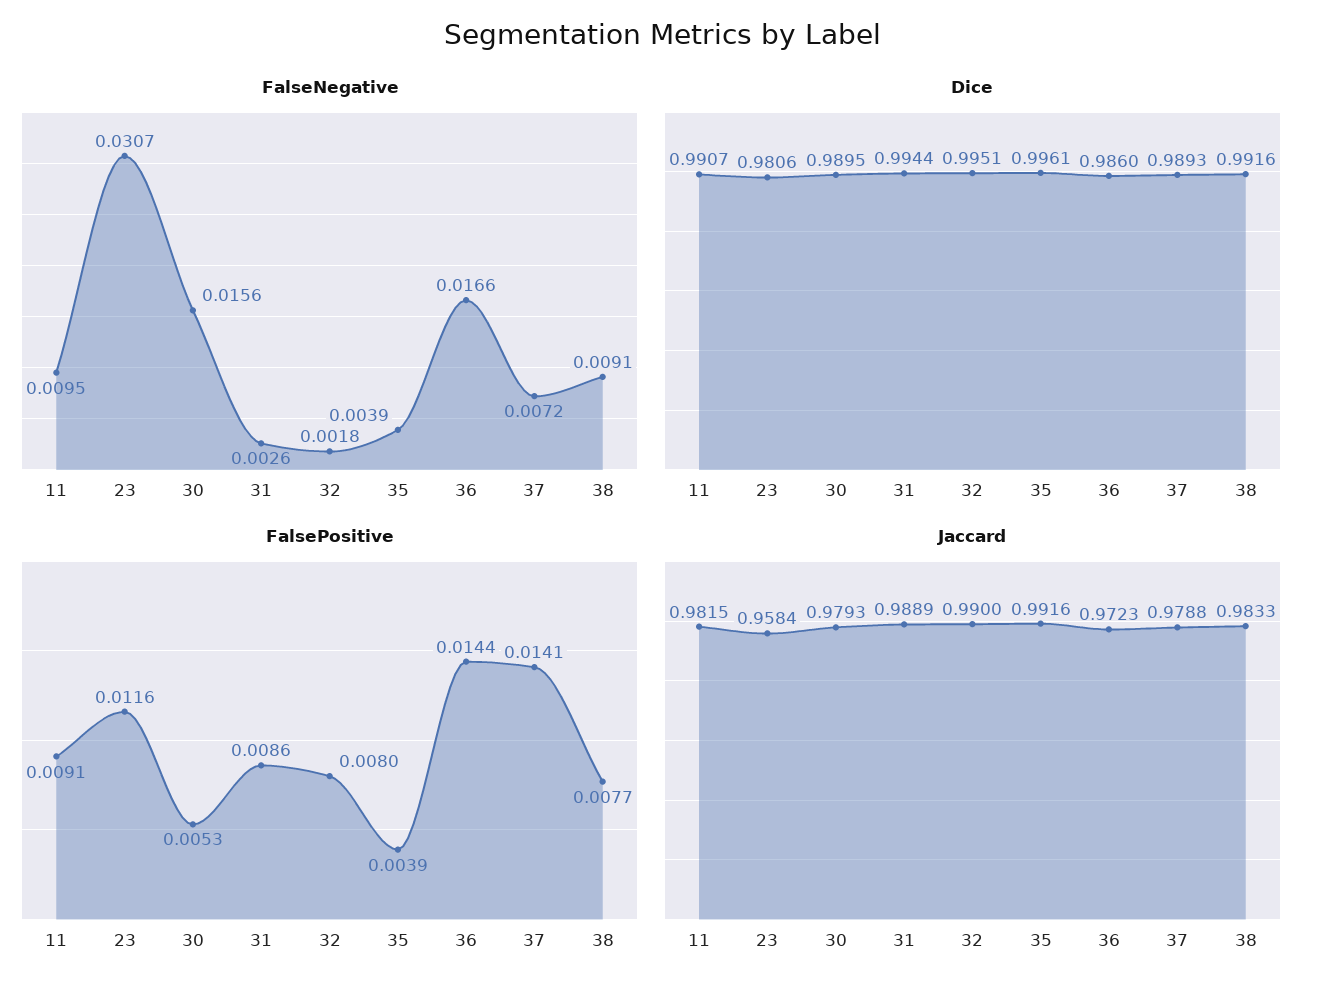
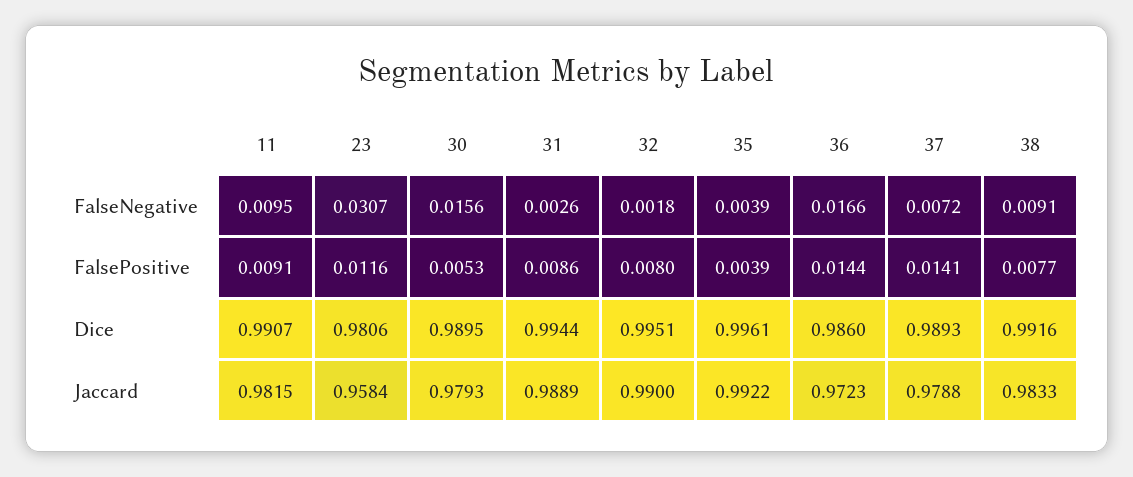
  {
    "FalseNegative": {
      "11": 0.0095,
      "23": 0.0307,
      "30": 0.0156,
      "31": 0.0026,
      "32": 0.0018,
      "35": 0.0039,
      "36": 0.0166,
      "37": 0.0072,
      "38": 0.0091
    },
    "Dice": {
      "11": 0.9907,
      "23": 0.9806,
      "30": 0.9895,
      "31": 0.9944,
      "32": 0.9951,
      "35": 0.9961,
      "36": 0.986,
      "37": 0.9893,
      "38": 0.9916
    },
    "FalsePositive": {
      "11": 0.0091,
      "23": 0.0116,
      "30": 0.0053,
      "31": 0.0086,
      "32": 0.008,
      "35": 0.0039,
      "36": 0.0144,
      "37": 0.0141,
      "38": 0.0077
    },
    "Jaccard": {
      "11": 0.9815,
      "23": 0.9584,
      "30": 0.9793,
      "31": 0.9889,
      "32": 0.99,
-     "35": 0.9916,
+     "35": 0.9922,
      "36": 0.9723,
      "37": 0.9788,
      "38": 0.9833
    }
  }

